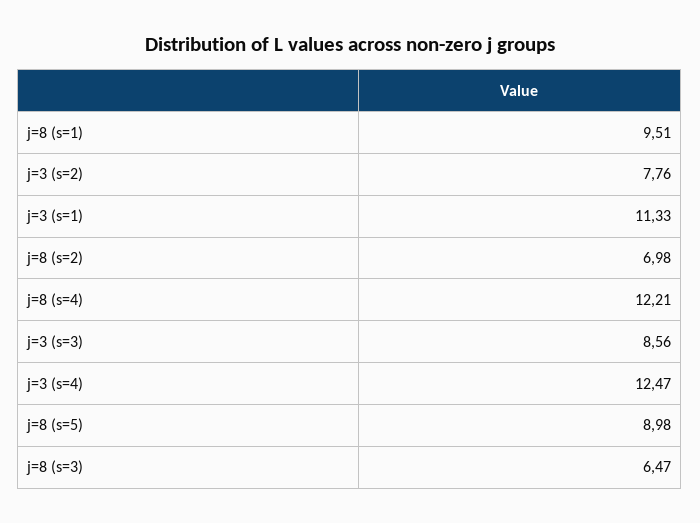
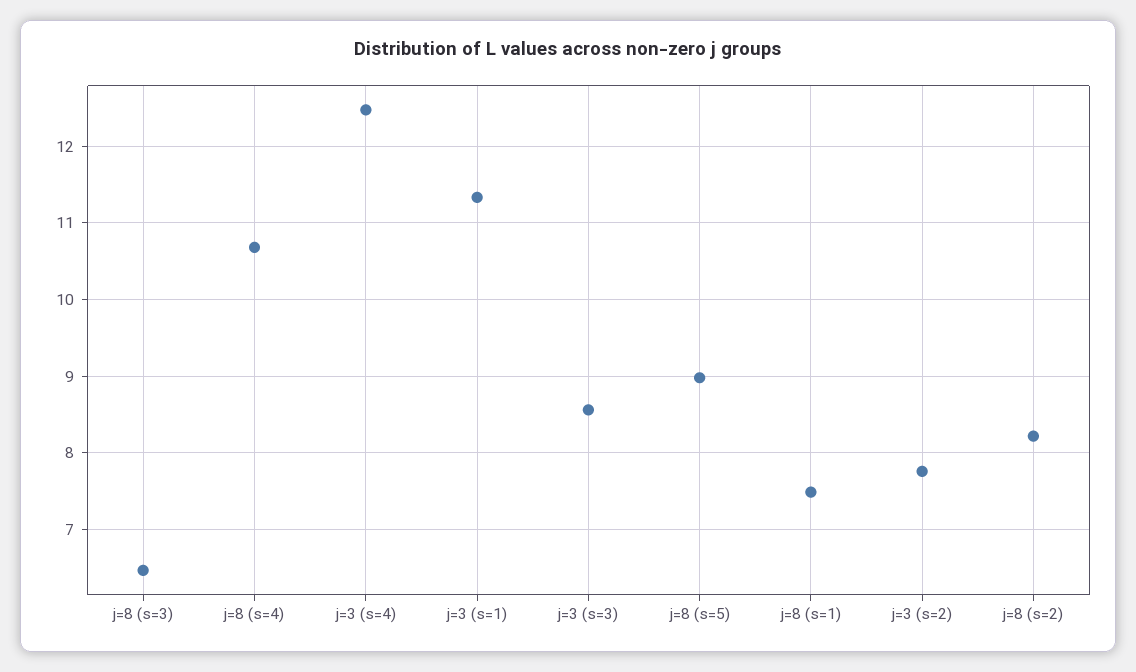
  {
-   "j=8 (s=1)": 9.51,
+   "j=8 (s=1)": 7.5,
    "j=3 (s=2)": 7.76,
    "j=3 (s=1)": 11.33,
-   "j=8 (s=2)": 6.98,
+   "j=8 (s=2)": 8.2,
-   "j=8 (s=4)": 12.21,
+   "j=8 (s=4)": 10.7,
    "j=3 (s=3)": 8.56,
    "j=3 (s=4)": 12.47,
    "j=8 (s=5)": 8.98,
    "j=8 (s=3)": 6.47
  }

